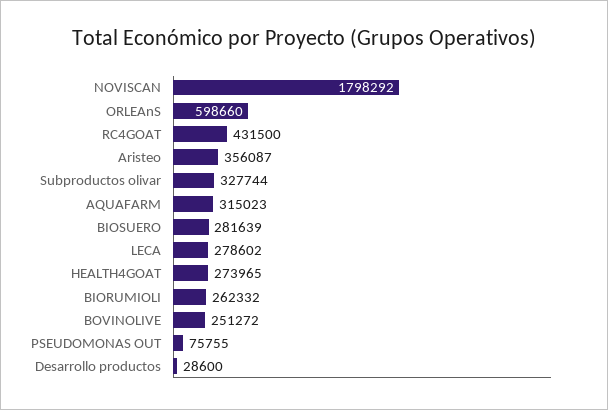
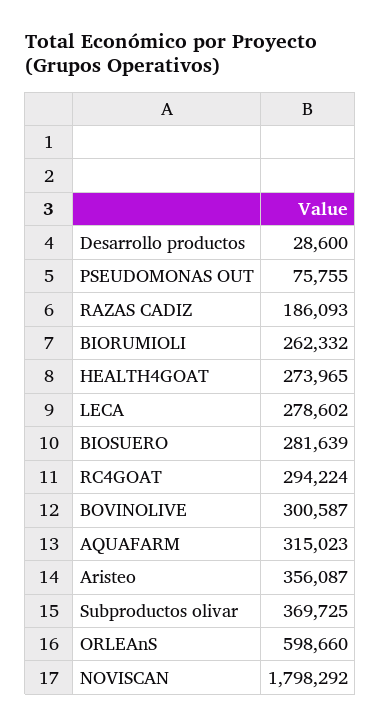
  {
    "NOVISCAN": 1798292,
    "ORLEAnS": 598660,
-   "RC4GOAT": 431500,
+   "RC4GOAT": 294224,
    "Aristeo": 356087,
-   "Subproductos olivar": 327744,
+   "Subproductos olivar": 369725,
    "AQUAFARM": 315023,
    "BIOSUERO": 281639,
    "LECA": 278602,
    "HEALTH4GOAT": 273965,
    "BIORUMIOLI": 262332,
-   "BOVINOLIVE": 251272,
+   "BOVINOLIVE": 300587,
    "PSEUDOMONAS OUT": 75755,
-   "Desarrollo productos": 28600
+   "Desarrollo productos": 28600,
+   "RAZAS CADIZ": 186093
  }

